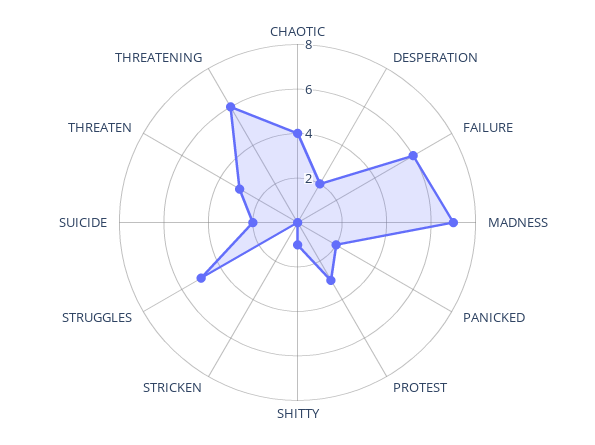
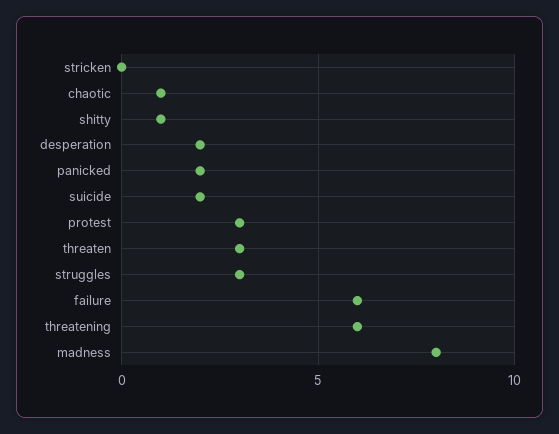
  {
-   "CHAOTIC": 4,
+   "CHAOTIC": 1,
    "DESPERATION": 2,
    "FAILURE": 6,
-   "MADNESS": 7,
+   "MADNESS": 8,
    "PANICKED": 2,
    "PROTEST": 3,
    "SHITTY": 1,
    "STRICKEN": 0,
-   "STRUGGLES": 5,
+   "STRUGGLES": 3,
    "SUICIDE": 2,
    "THREATEN": 3,
    "THREATENING": 6
  }

